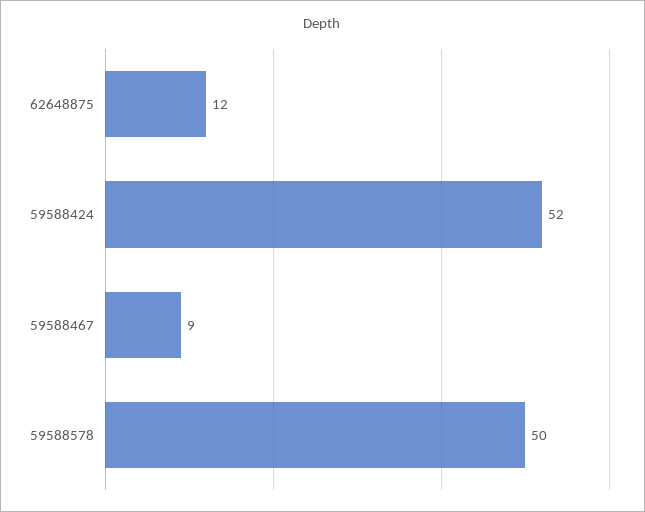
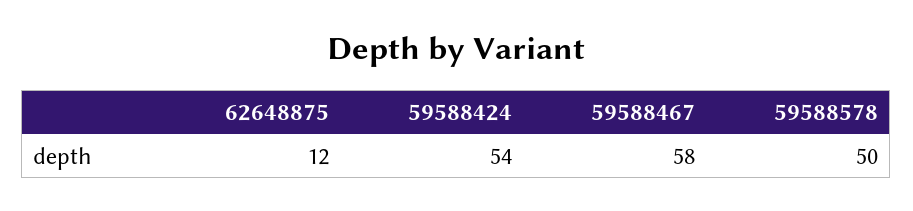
  {
    "62648875": 12,
-   "59588424": 52,
+   "59588424": 54,
-   "59588467": 9,
+   "59588467": 58,
    "59588578": 50
  }

